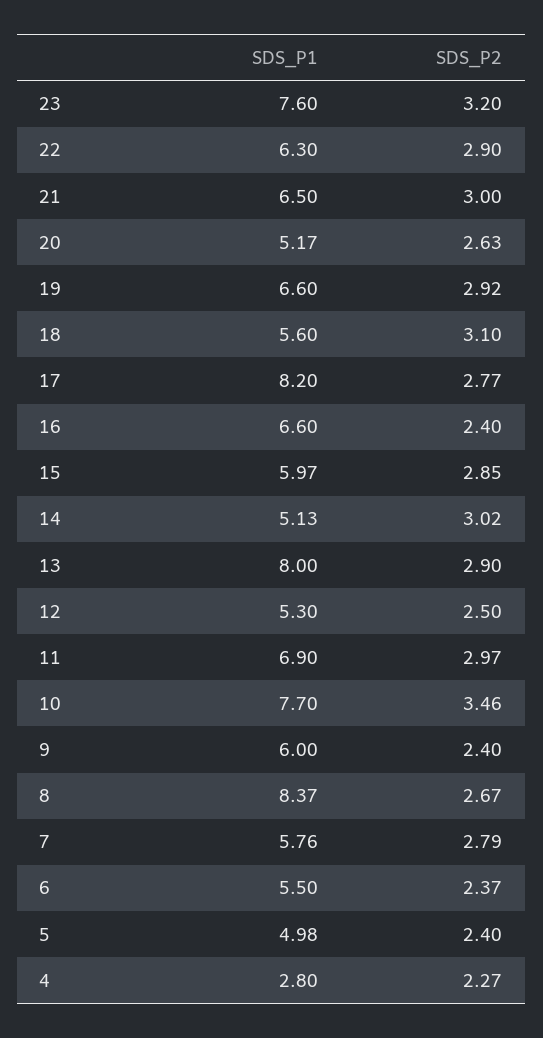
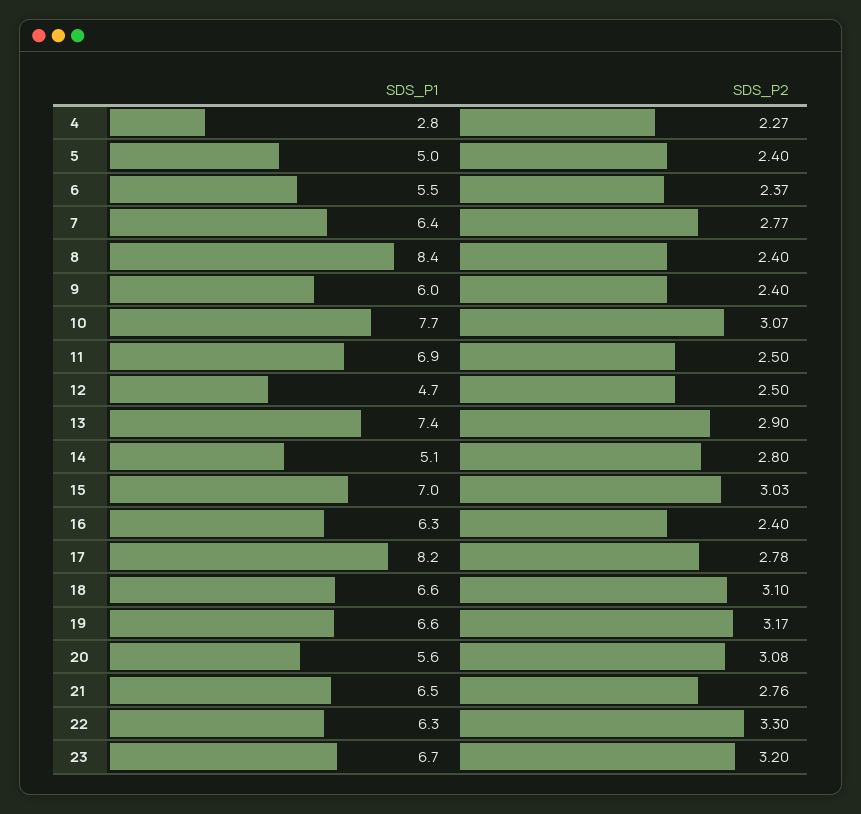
  {
    "SDS_P1": {
-     "23": 7.6,
+     "23": 6.7,
      "22": 6.3,
      "21": 6.5,
-     "20": 5.17,
+     "20": 5.6,
      "19": 6.6,
-     "18": 5.6,
+     "18": 6.6,
      "17": 8.2,
-     "16": 6.6,
+     "16": 6.3,
-     "15": 5.97,
+     "15": 7,
      "14": 5.13,
-     "13": 8,
+     "13": 7.4,
-     "12": 5.3,
+     "12": 4.7,
      "11": 6.9,
      "10": 7.7,
      "9": 6,
      "8": 8.37,
-     "7": 5.76,
+     "7": 6.4,
      "6": 5.5,
      "5": 4.98,
      "4": 2.8
    },
    "SDS_P2": {
      "23": 3.2,
-     "22": 2.9,
+     "22": 3.3,
-     "21": 3,
+     "21": 2.76,
-     "20": 2.63,
+     "20": 3.08,
-     "19": 2.92,
+     "19": 3.17,
      "18": 3.1,
-     "17": 2.77,
+     "17": 2.78,
      "16": 2.4,
-     "15": 2.85,
+     "15": 3.03,
-     "14": 3.02,
+     "14": 2.8,
      "13": 2.9,
      "12": 2.5,
-     "11": 2.97,
+     "11": 2.5,
-     "10": 3.46,
+     "10": 3.07,
      "9": 2.4,
-     "8": 2.67,
+     "8": 2.4,
-     "7": 2.79,
+     "7": 2.77,
      "6": 2.37,
      "5": 2.4,
      "4": 2.27
    }
  }

